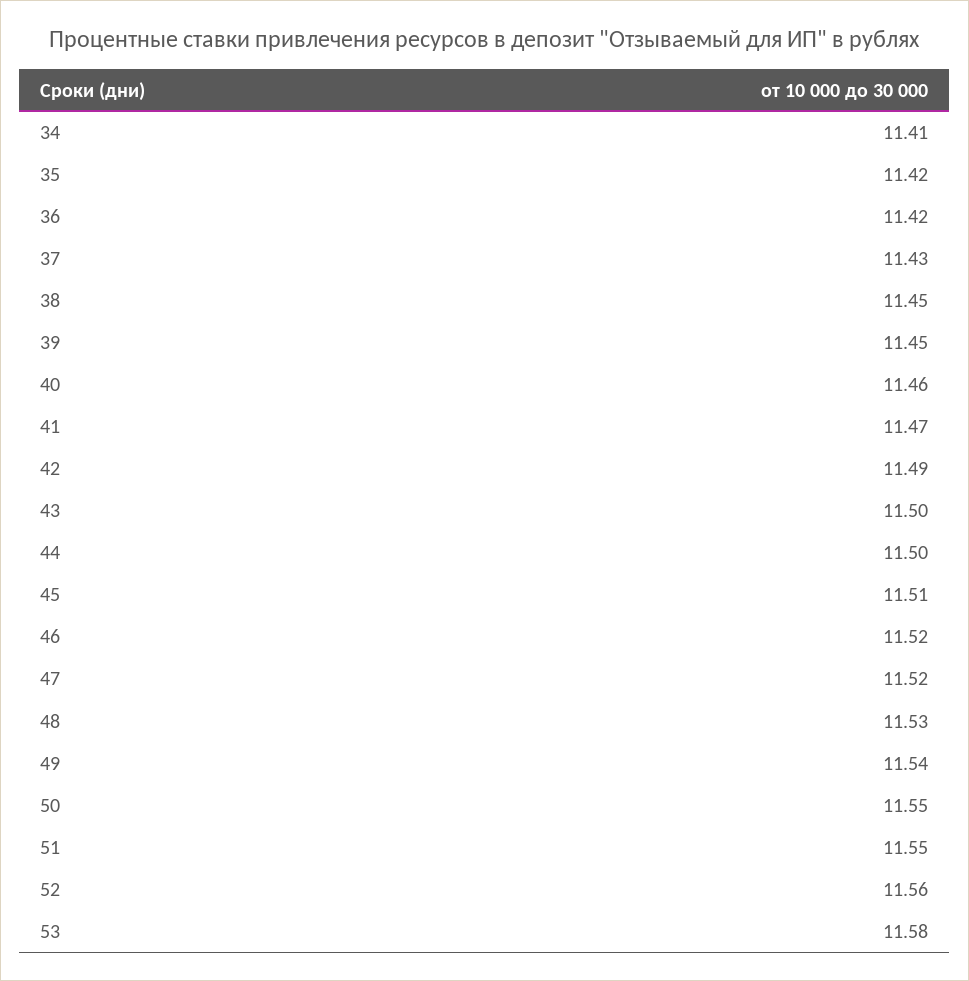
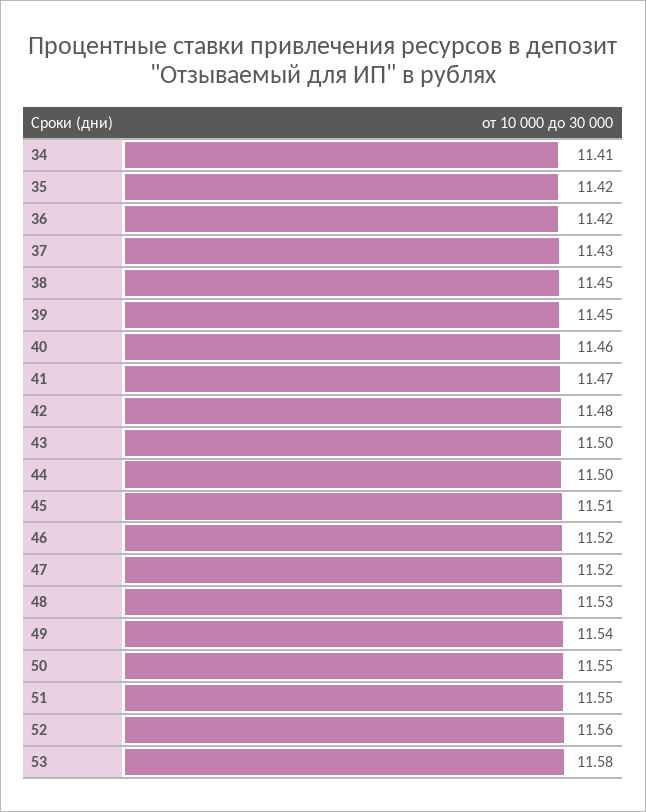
  {
    "34": 11.41,
    "35": 11.42,
    "36": 11.42,
    "37": 11.43,
    "38": 11.45,
    "39": 11.45,
    "40": 11.46,
    "41": 11.47,
-   "42": 11.49,
+   "42": 11.48,
    "43": 11.5,
    "44": 11.5,
    "45": 11.51,
    "46": 11.52,
    "47": 11.52,
    "48": 11.53,
    "49": 11.54,
    "50": 11.55,
    "51": 11.55,
    "52": 11.56,
    "53": 11.58
  }

